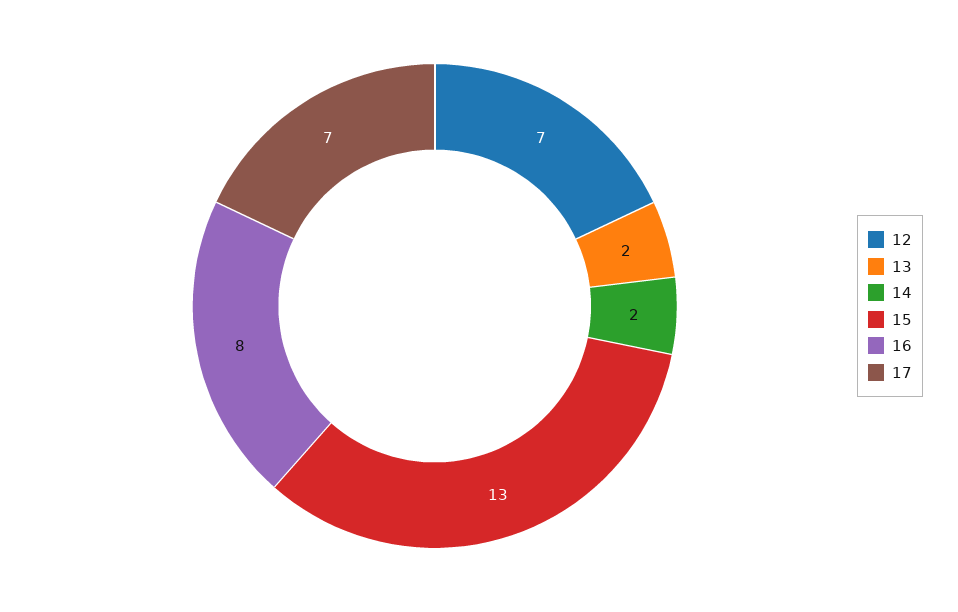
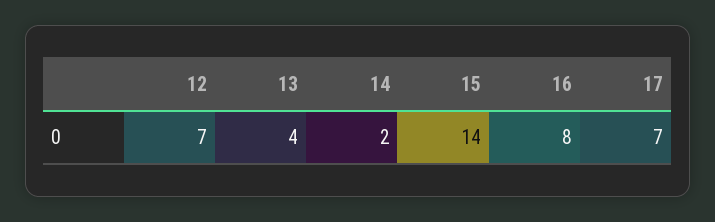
  {
    "12": 7,
-   "13": 2,
+   "13": 4,
    "14": 2,
-   "15": 13,
+   "15": 14,
    "16": 8,
    "17": 7
  }

